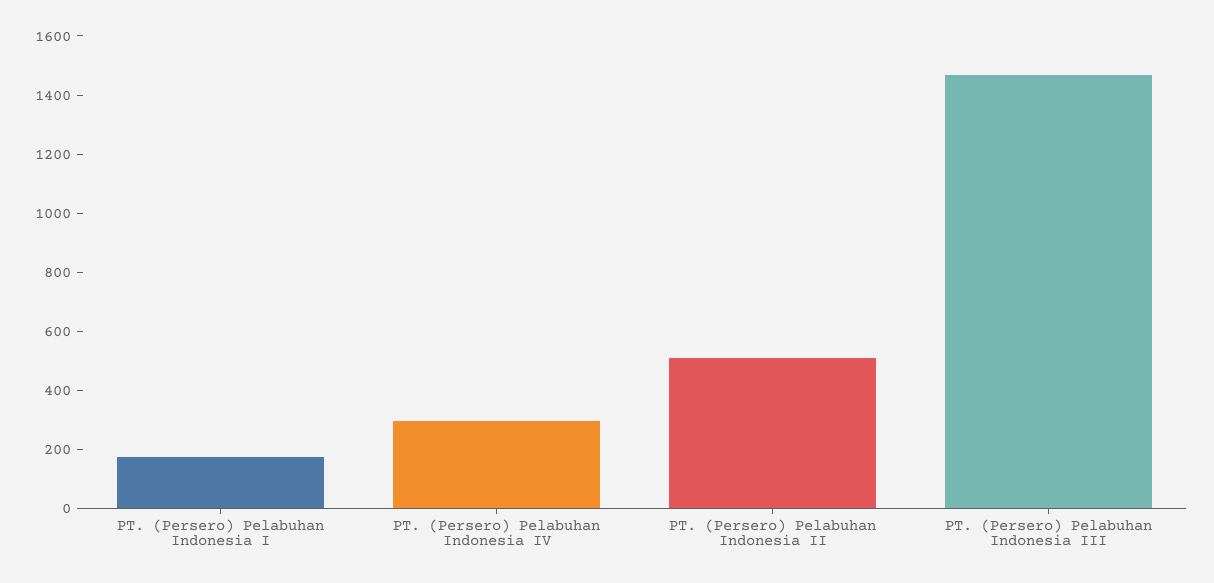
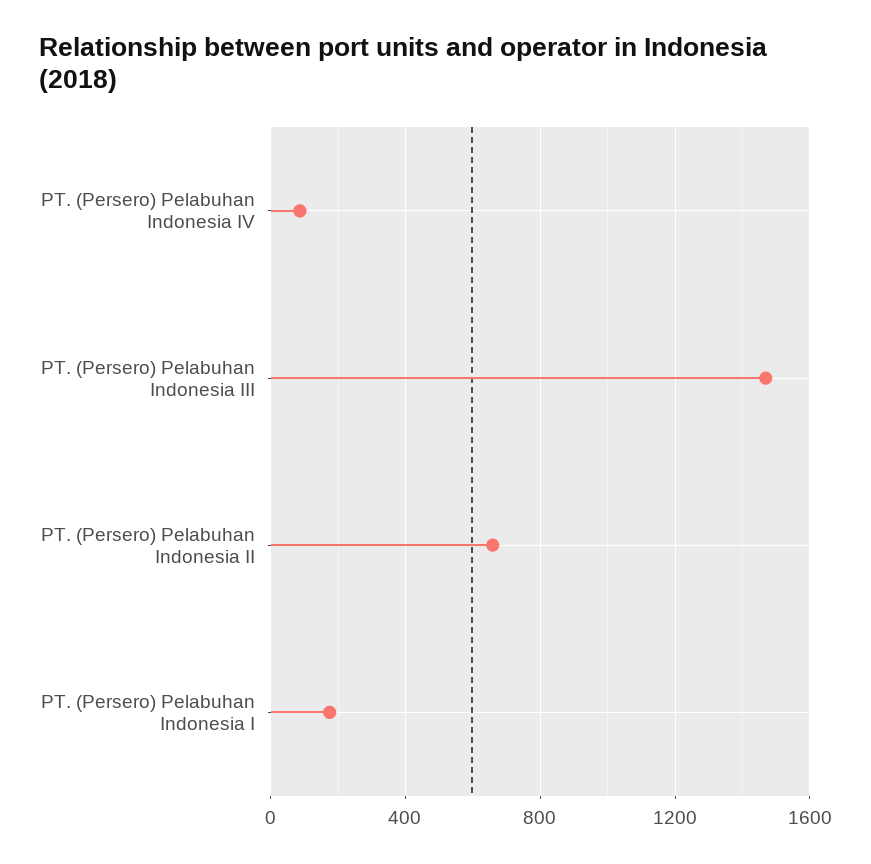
  {
    "PT. (Persero) Pelabuhan Indonesia I": 200,
-   "PT. (Persero) Pelabuhan Indonesia IV": 300,
+   "PT. (Persero) Pelabuhan Indonesia IV": 100,
-   "PT. (Persero) Pelabuhan Indonesia II": 500,
+   "PT. (Persero) Pelabuhan Indonesia II": 650,
    "PT. (Persero) Pelabuhan Indonesia III": 1450
  }

